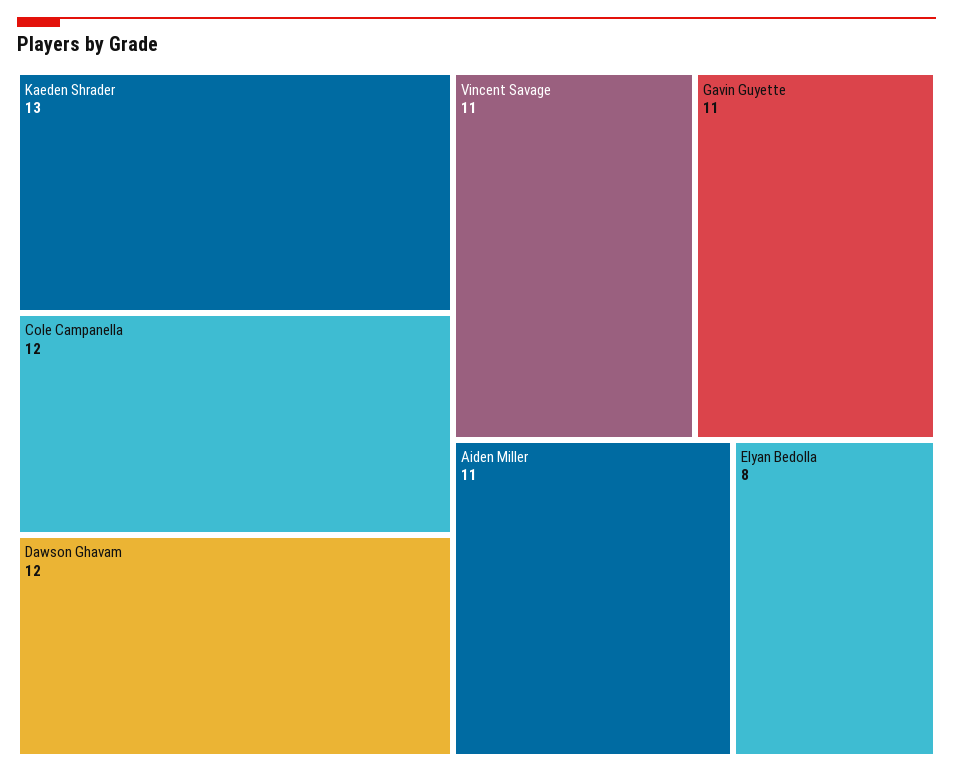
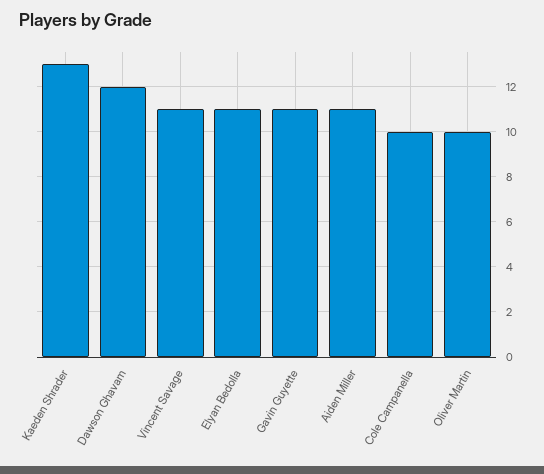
  {
    "Kaeden Shrader": 13,
-   "Cole Campanella": 12,
+   "Cole Campanella": 10,
    "Dawson Ghavam": 12,
    "Vincent Savage": 11,
    "Gavin Guyette": 11,
    "Aiden Miller": 11,
-   "Elyan Bedolla": 8
+   "Elyan Bedolla": 11,
+   "Oliver Martin": 10
  }

